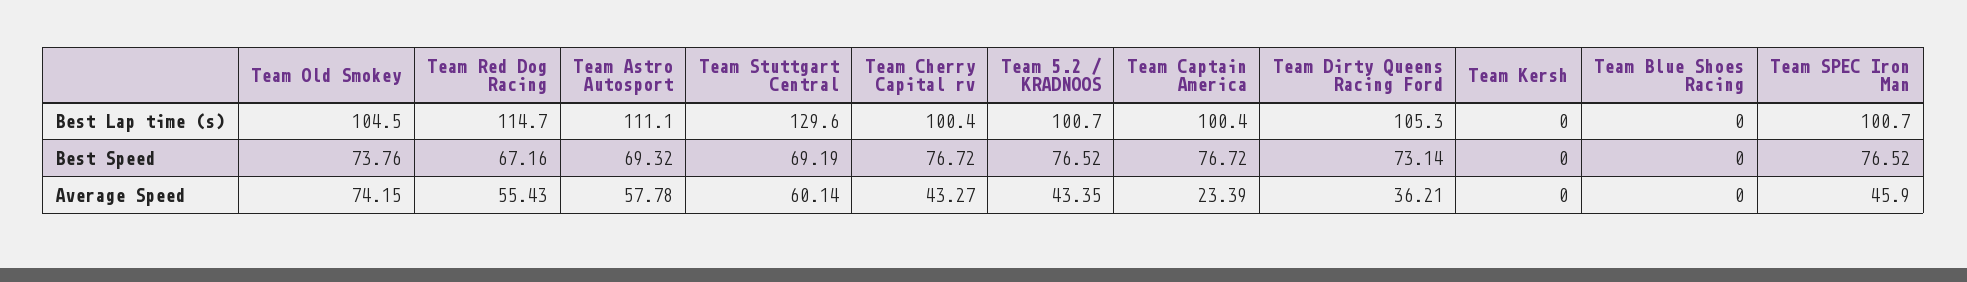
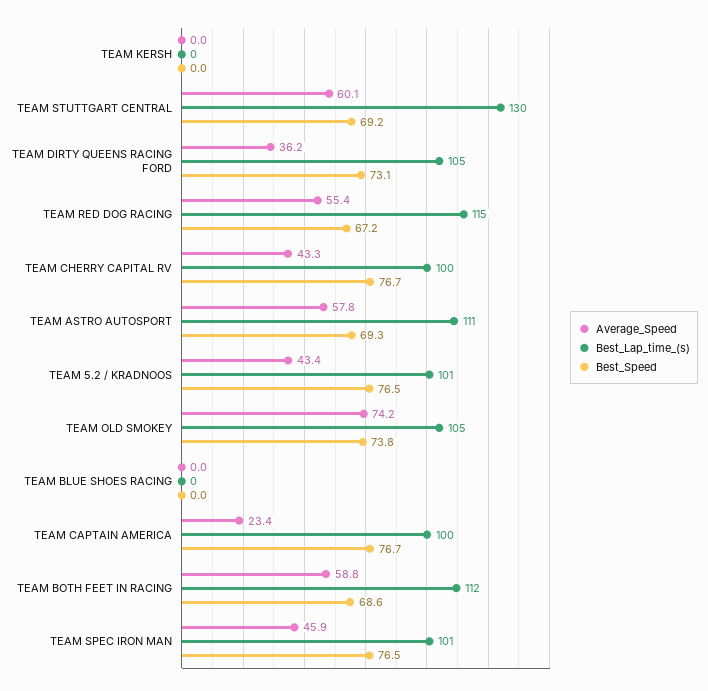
  {
    "Best Lap time (s)": {
      "Team Old Smokey": 104.5,
      "Team Red Dog Racing": 114.7,
      "Team Astro Autosport": 111.1,
      "Team Stuttgart Central": 129.6,
      "Team Cherry Capital rv": 100.4,
      "Team 5.2 / KRADNOOS": 100.7,
      "Team Captain America": 100.4,
      "Team Dirty Queens Racing Ford": 105.3,
      "Team Kersh": 0,
      "Team Blue Shoes Racing": 0,
-     "Team SPEC Iron Man": 100.7
+     "Team SPEC Iron Man": 100.7,
+     "TEAM BOTH FEET IN RACING": 112
    },
    "Best Speed": {
      "Team Old Smokey": 73.76,
      "Team Red Dog Racing": 67.16,
      "Team Astro Autosport": 69.32,
      "Team Stuttgart Central": 69.19,
      "Team Cherry Capital rv": 76.72,
      "Team 5.2 / KRADNOOS": 76.52,
      "Team Captain America": 76.72,
      "Team Dirty Queens Racing Ford": 73.14,
      "Team Kersh": 0,
      "Team Blue Shoes Racing": 0,
-     "Team SPEC Iron Man": 76.52
+     "Team SPEC Iron Man": 76.52,
+     "TEAM BOTH FEET IN RACING": 68.6
    },
    "Average Speed": {
      "Team Old Smokey": 74.15,
      "Team Red Dog Racing": 55.43,
      "Team Astro Autosport": 57.78,
      "Team Stuttgart Central": 60.14,
      "Team Cherry Capital rv": 43.27,
      "Team 5.2 / KRADNOOS": 43.35,
      "Team Captain America": 23.39,
      "Team Dirty Queens Racing Ford": 36.21,
      "Team Kersh": 0,
      "Team Blue Shoes Racing": 0,
-     "Team SPEC Iron Man": 45.9
+     "Team SPEC Iron Man": 45.9,
+     "TEAM BOTH FEET IN RACING": 58.8
    }
  }

